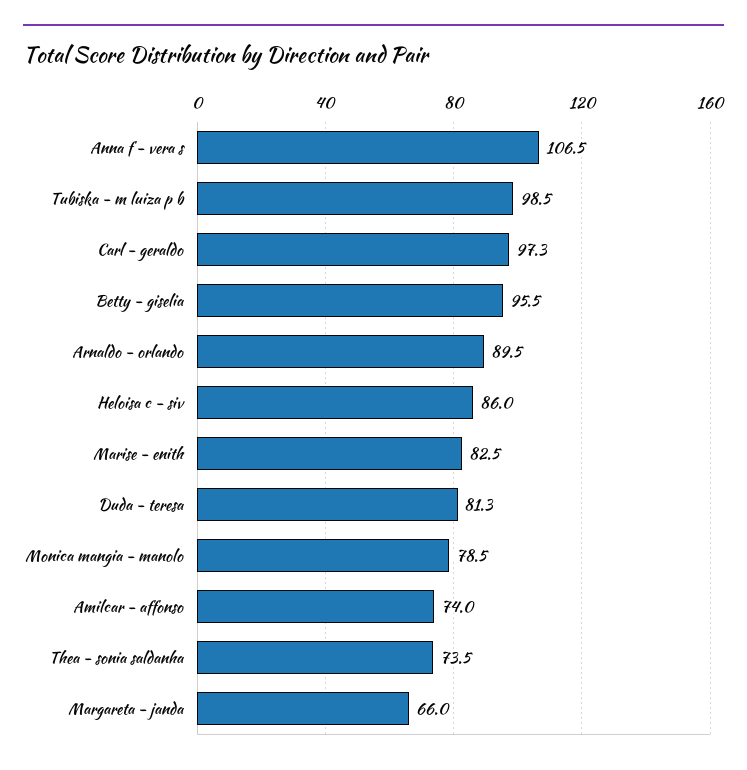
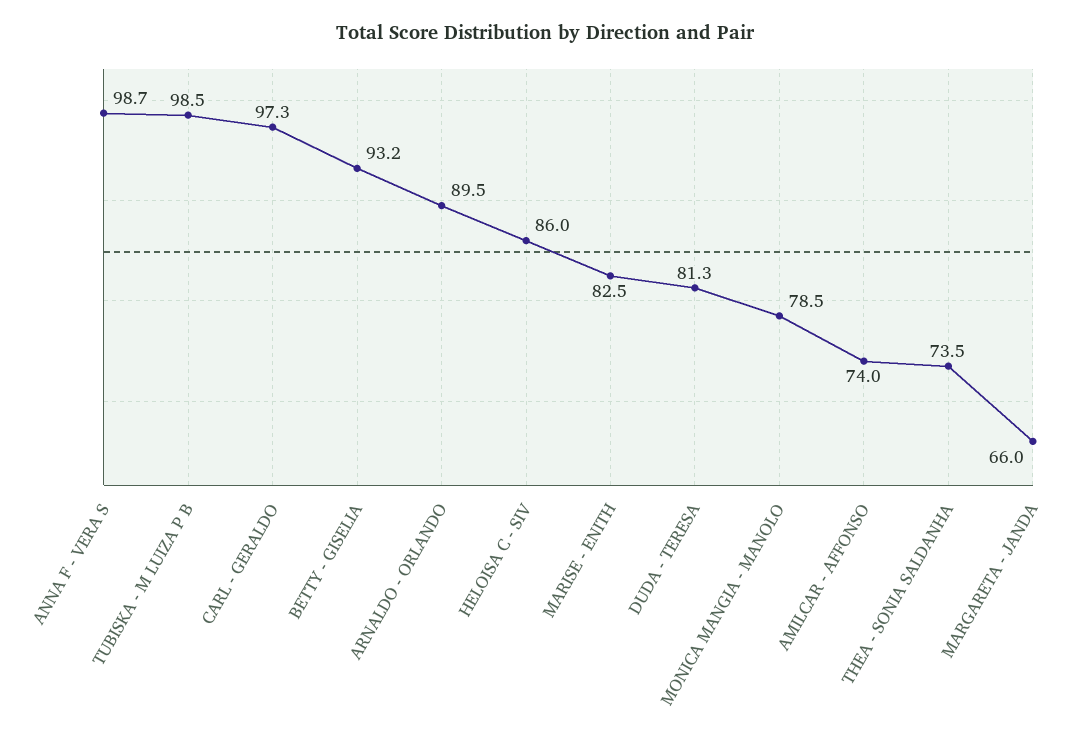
  {
-   "Anna f - vera s": 106.5,
+   "Anna f - vera s": 98.7,
    "Tubiska - m luiza p b": 98.5,
    "Carl - geraldo": 97.3,
-   "Betty - giselia": 95.5,
+   "Betty - giselia": 93.2,
    "Arnaldo - orlando": 89.5,
    "Heloisa c - siv": 86,
    "Marise - enith": 82.5,
    "Duda - teresa": 81.3,
    "Monica mangia - manolo": 78.5,
    "Amilcar - affonso": 74,
    "Thea - sonia saldanha": 73.5,
    "Margareta - janda": 66
  }

